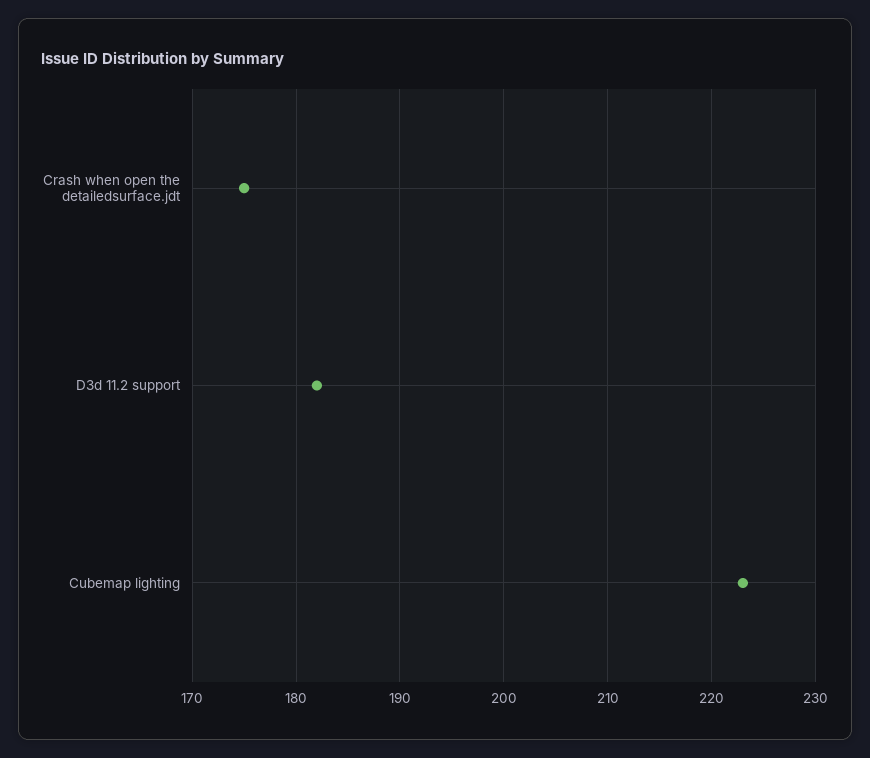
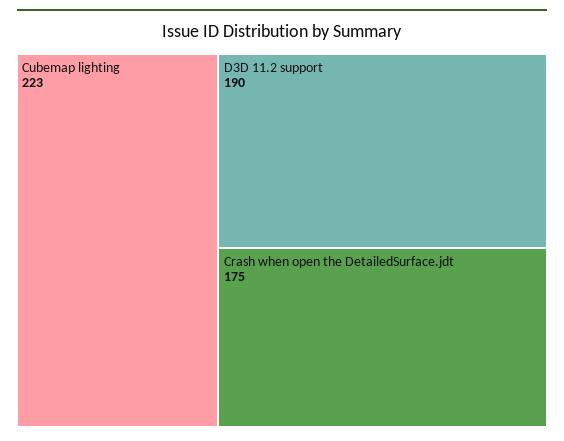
  {
    "Crash when open the detailedsurface.jdt": 175,
-   "D3d 11.2 support": 182,
+   "D3d 11.2 support": 190,
    "Cubemap lighting": 223
  }

